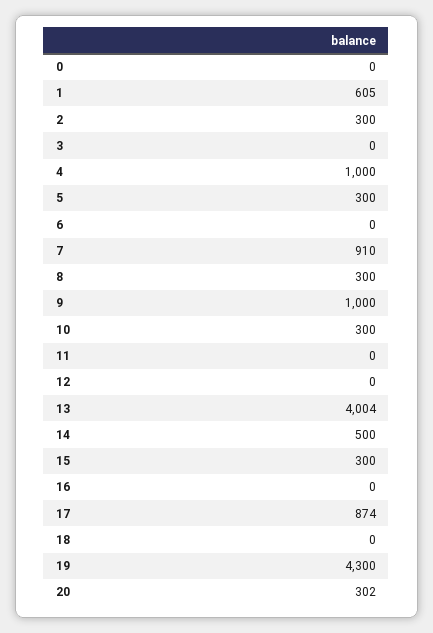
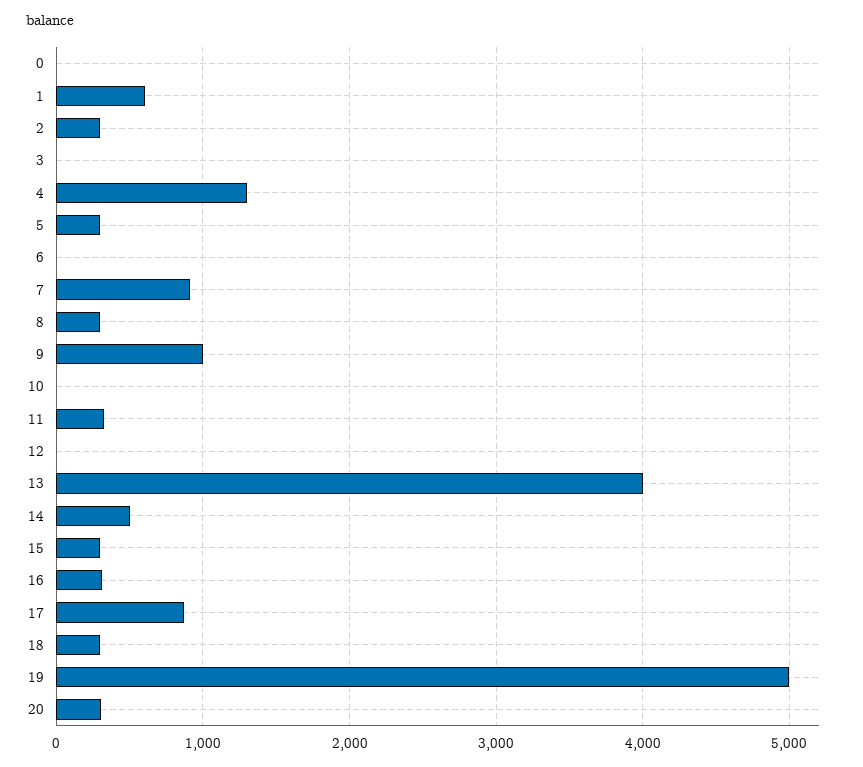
  {
    "0": 0,
    "1": 605,
    "2": 300,
    "3": 0,
-   "4": 1000,
+   "4": 1300,
    "5": 300,
    "6": 0,
    "7": 910,
    "8": 300,
    "9": 1000,
-   "10": 300,
+   "10": 0,
-   "11": 0,
+   "11": 300,
    "12": 0,
    "13": 4004,
    "14": 500,
    "15": 300,
-   "16": 0,
+   "16": 300,
    "17": 874,
-   "18": 0,
+   "18": 300,
-   "19": 4300,
+   "19": 5000,
    "20": 302
  }

